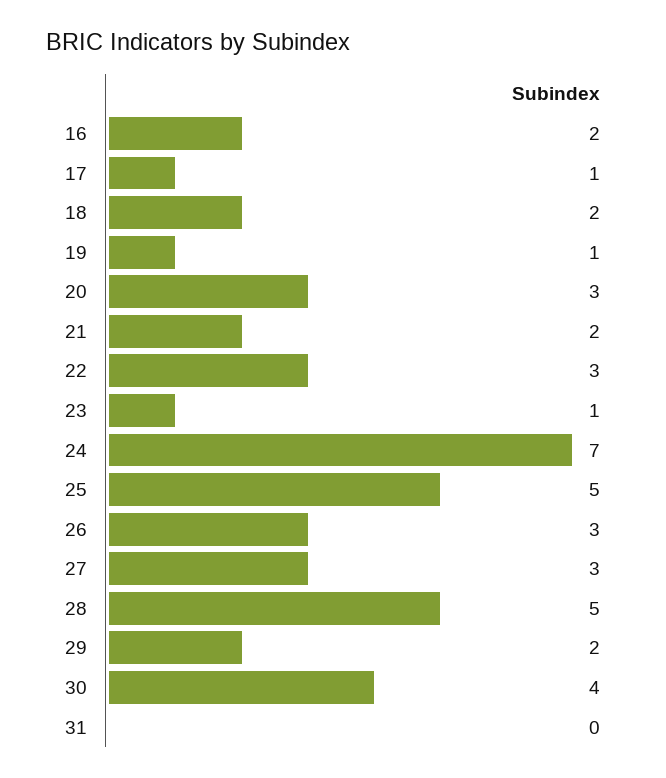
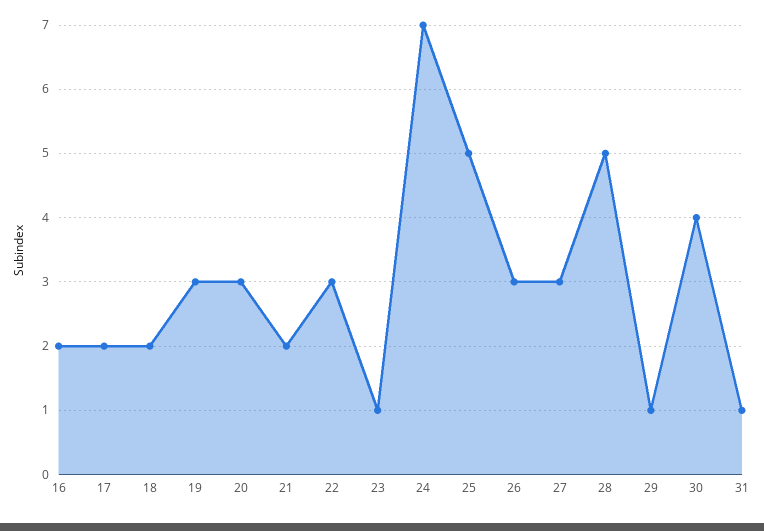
  {
    "16": 2,
-   "17": 1,
+   "17": 2,
    "18": 2,
-   "19": 1,
+   "19": 3,
    "20": 3,
    "21": 2,
    "22": 3,
    "23": 1,
    "24": 7,
    "25": 5,
    "26": 3,
    "27": 3,
    "28": 5,
-   "29": 2,
+   "29": 1,
    "30": 4,
-   "31": 0
+   "31": 1
  }

